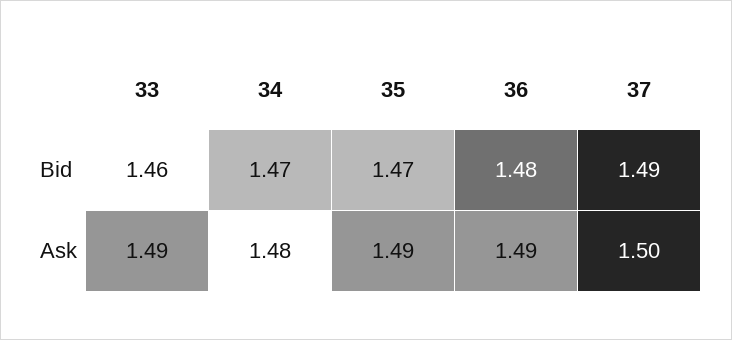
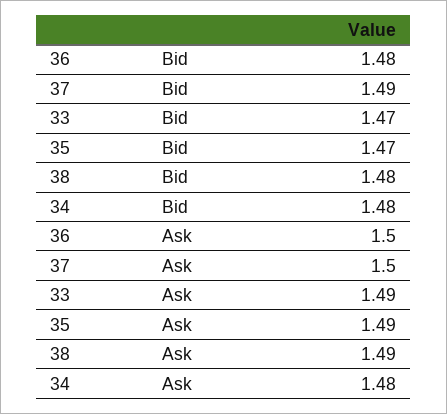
  {
    "33": {
-     "Bid": 1.46,
+     "Bid": 1.47,
      "Ask": 1.49
    },
    "34": {
-     "Bid": 1.47,
+     "Bid": 1.48,
      "Ask": 1.48
    },
    "35": {
      "Bid": 1.47,
      "Ask": 1.49
    },
    "36": {
      "Bid": 1.48,
-     "Ask": 1.49
+     "Ask": 1.5
    },
    "37": {
      "Bid": 1.49,
      "Ask": 1.5
-   }
+   },
+   "38": {
+     "Bid": 1.48,
+     "Ask": 1.49
+   }
  }

